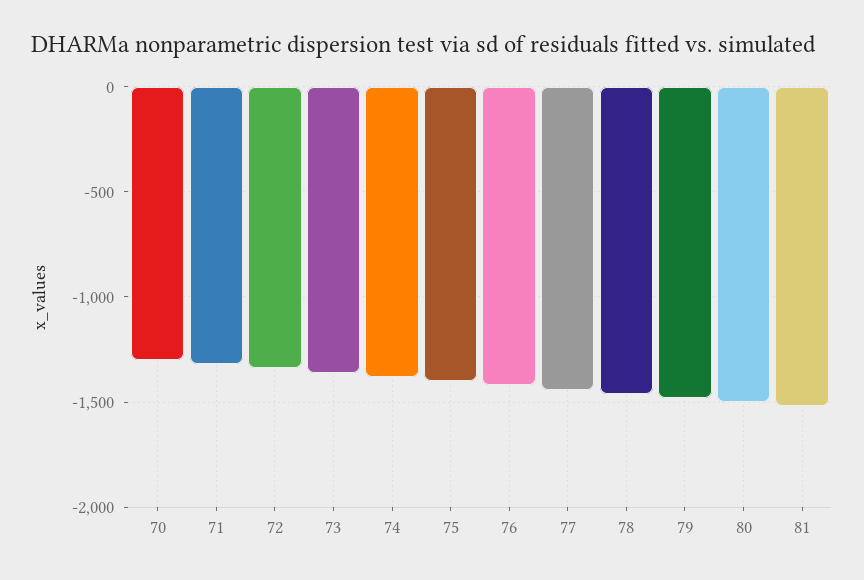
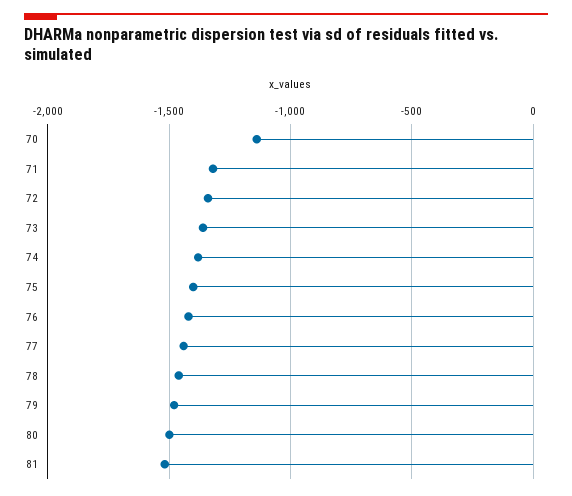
  {
-   "70": -1300,
+   "70": -1150,
    "71": -1300,
    "72": -1350,
    "73": -1350,
    "74": -1400,
    "75": -1400,
    "76": -1400,
    "77": -1450,
    "78": -1450,
    "79": -1500,
    "80": -1500,
    "81": -1500
  }

